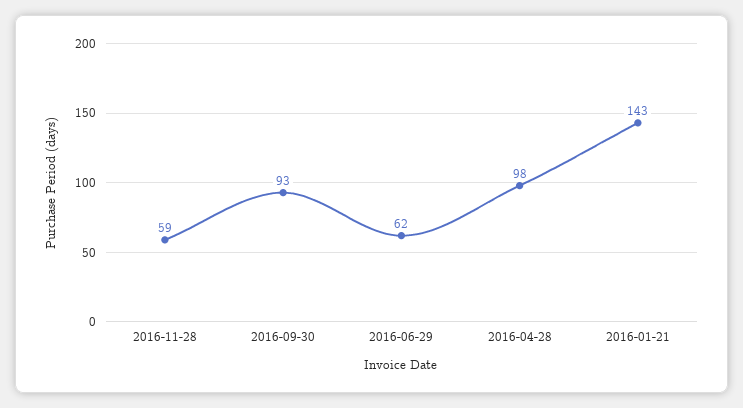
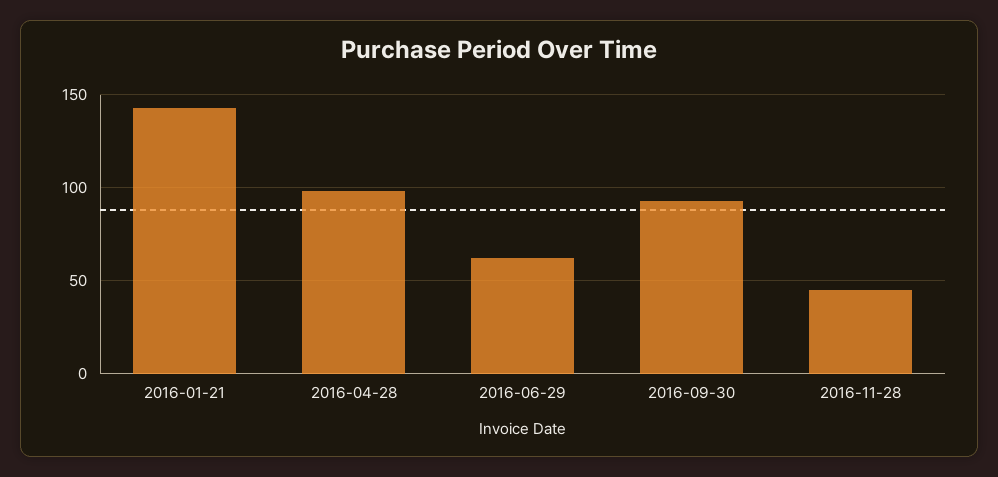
  {
-   "2016-11-28": 59,
+   "2016-11-28": 45,
    "2016-09-30": 93,
    "2016-06-29": 62,
    "2016-04-28": 98,
    "2016-01-21": 143
  }

